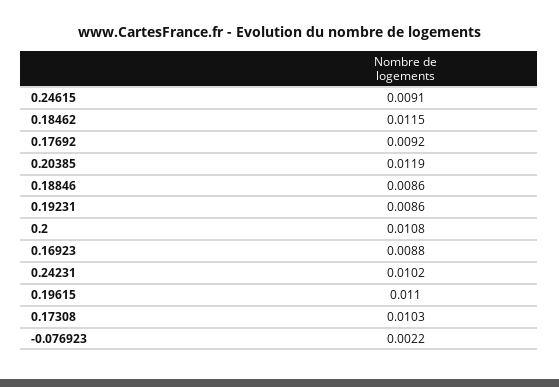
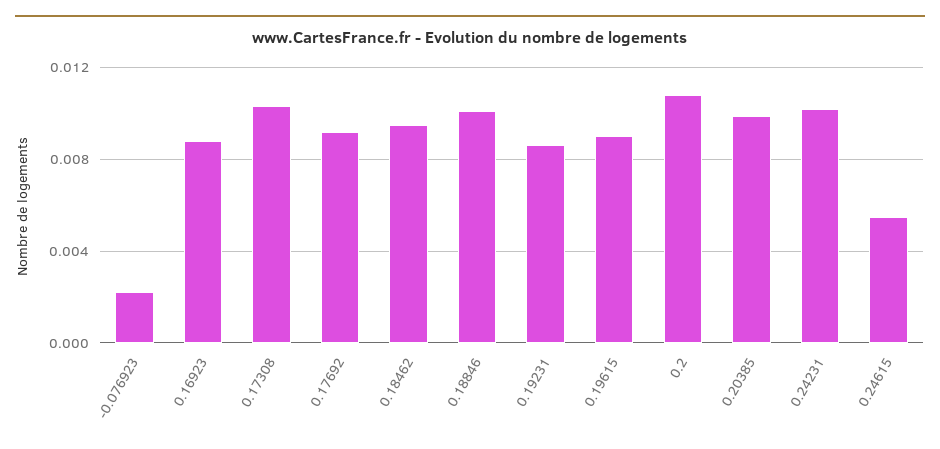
  {
-   "0.24615": 0.0091,
+   "0.24615": 0.0055,
-   "0.18462": 0.0115,
+   "0.18462": 0.0095,
    "0.17692": 0.0092,
-   "0.20385": 0.0119,
+   "0.20385": 0.01,
-   "0.18846": 0.0086,
+   "0.18846": 0.01,
    "0.19231": 0.0086,
    "0.2": 0.0108,
    "0.16923": 0.0088,
    "0.24231": 0.0102,
-   "0.19615": 0.011,
+   "0.19615": 0.009,
    "0.17308": 0.0103,
    "-0.076923": 0.0022
  }

